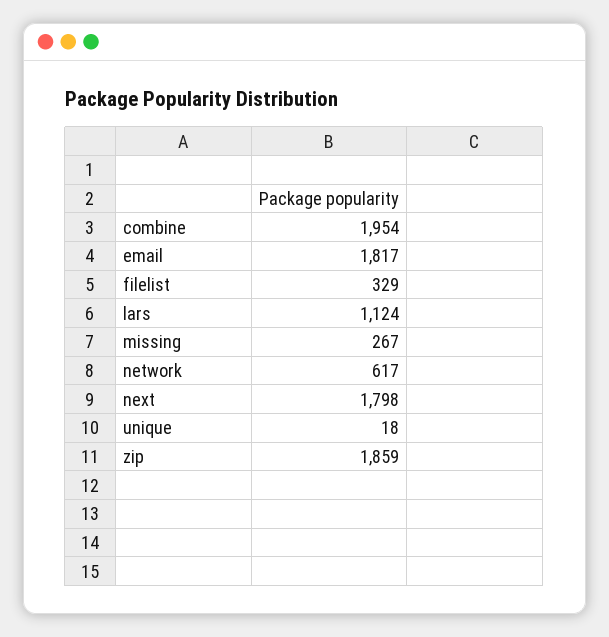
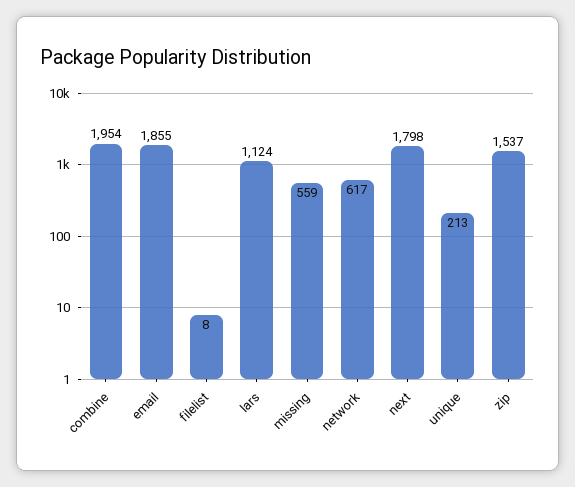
  {
    "combine": 1954,
-   "email": 1817,
+   "email": 1855,
-   "filelist": 329,
+   "filelist": 8,
    "lars": 1124,
-   "missing": 267,
+   "missing": 559,
    "network": 617,
    "next": 1798,
-   "unique": 18,
+   "unique": 213,
-   "zip": 1859
+   "zip": 1537
  }

